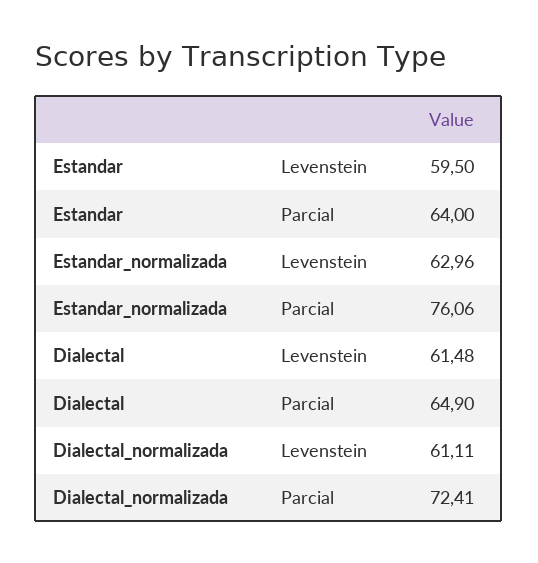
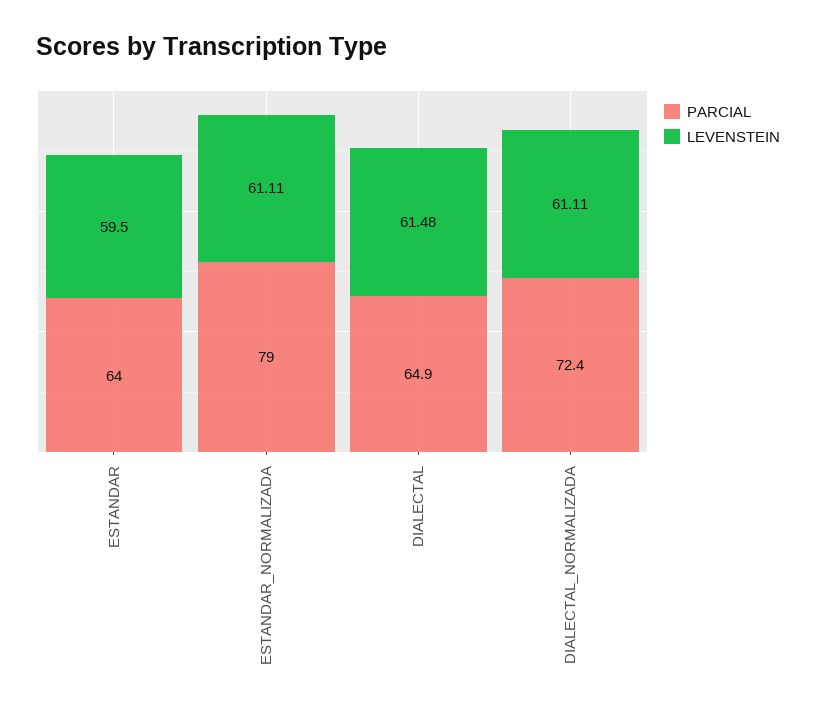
  {
    "Levenstein": {
      "Estandar": 59.5,
-     "Estandar_normalizada": 62.96,
+     "Estandar_normalizada": 61.11,
      "Dialectal": 61.48,
      "Dialectal_normalizada": 61.11
    },
    "Parcial": {
      "Estandar": 64,
-     "Estandar_normalizada": 76.06,
+     "Estandar_normalizada": 79,
      "Dialectal": 64.9,
      "Dialectal_normalizada": 72.41
    }
  }

